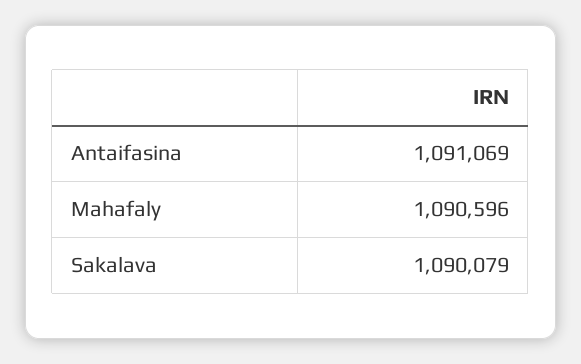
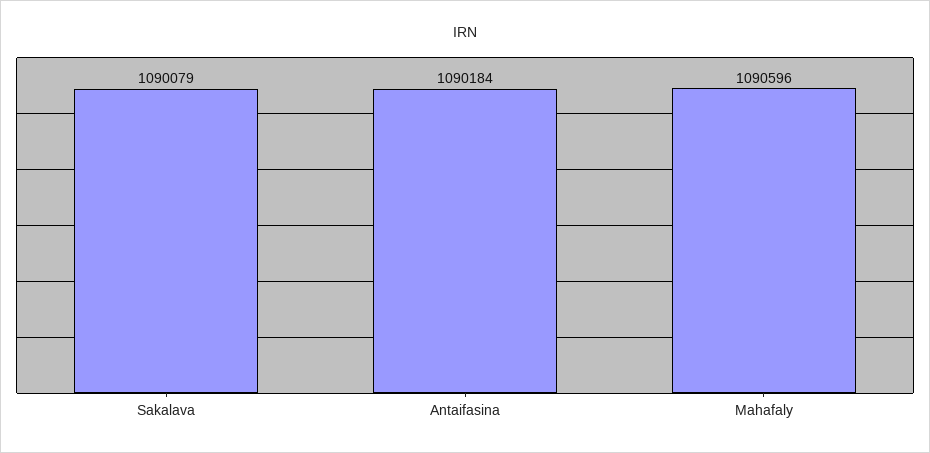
  {
-   "Antaifasina": 1091069,
+   "Antaifasina": 1090184,
    "Mahafaly": 1090596,
    "Sakalava": 1090079
  }

